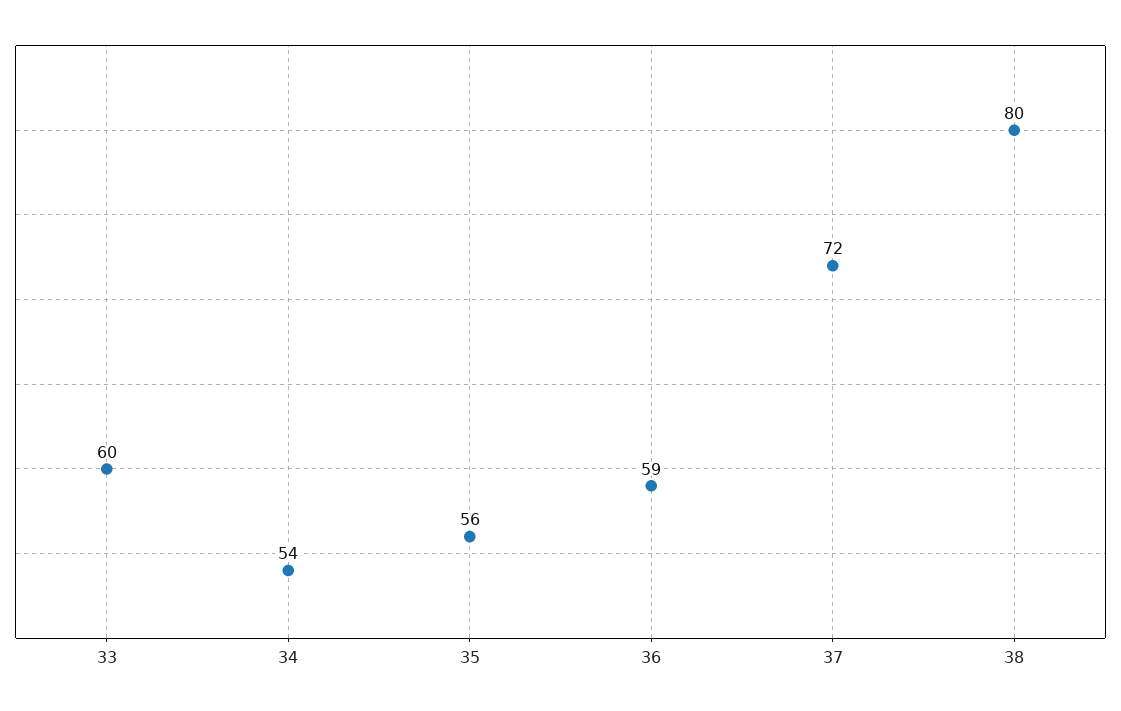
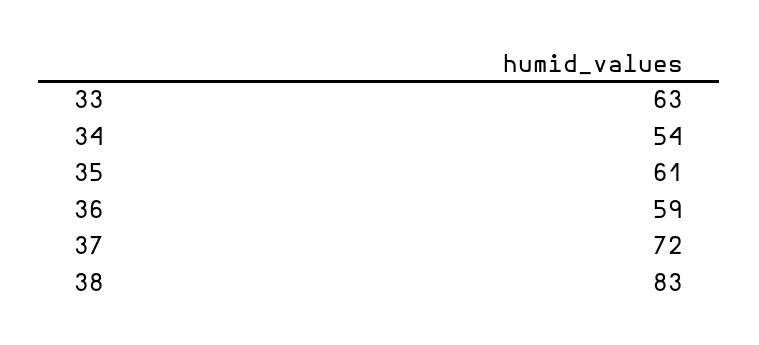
  {
-   "33": 60,
+   "33": 63,
    "34": 54,
-   "35": 56,
+   "35": 61,
    "36": 59,
    "37": 72,
-   "38": 80
+   "38": 83
  }

